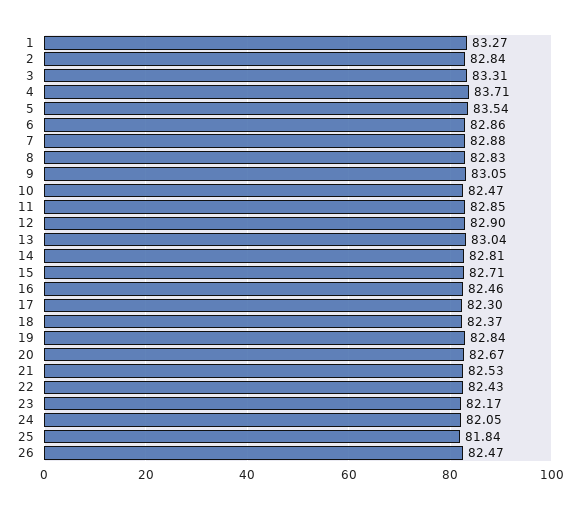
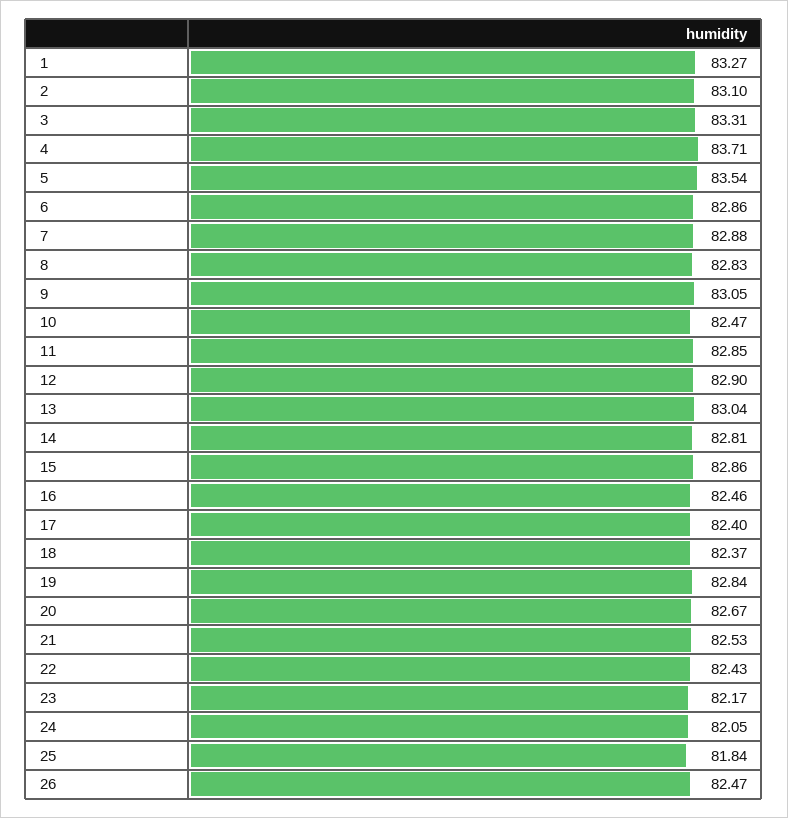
  {
    "1": 83.27,
-   "2": 82.84,
+   "2": 83.1,
    "3": 83.31,
    "4": 83.71,
    "5": 83.54,
    "6": 82.86,
    "7": 82.88,
    "8": 82.83,
    "9": 83.05,
    "10": 82.47,
    "11": 82.85,
    "12": 82.9,
    "13": 83.04,
    "14": 82.81,
-   "15": 82.71,
+   "15": 82.86,
    "16": 82.46,
-   "17": 82.3,
+   "17": 82.4,
    "18": 82.37,
    "19": 82.84,
    "20": 82.67,
    "21": 82.53,
    "22": 82.43,
    "23": 82.17,
    "24": 82.05,
    "25": 81.84,
    "26": 82.47
  }

